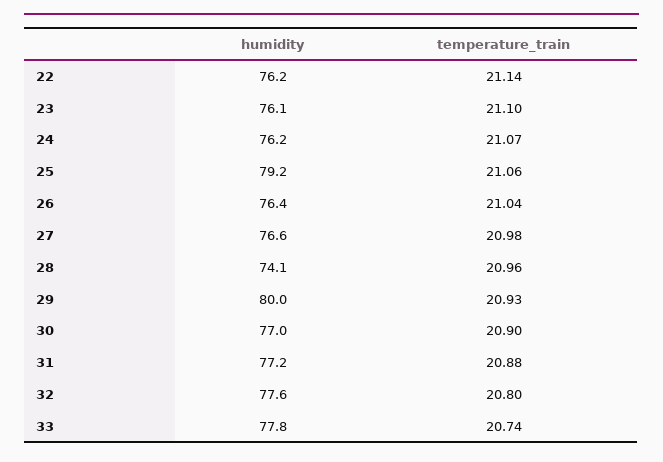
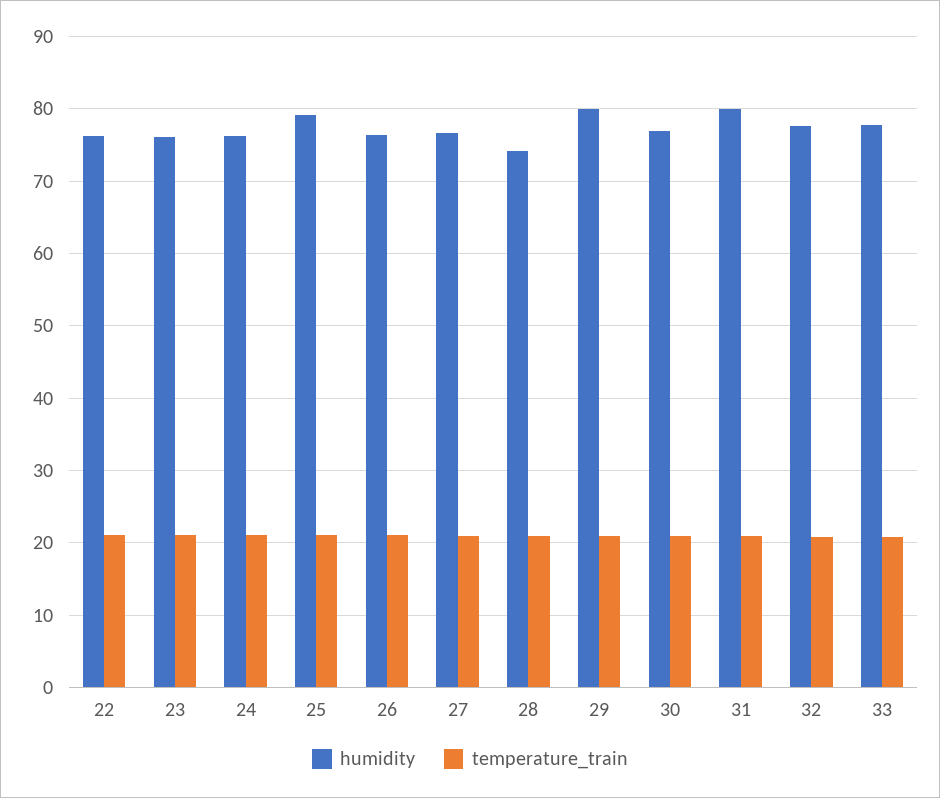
  {
    "humidity": {
      "22": 76.2,
      "23": 76.1,
      "24": 76.2,
      "25": 79.2,
      "26": 76.4,
      "27": 76.6,
      "28": 74.1,
      "29": 80,
      "30": 77,
-     "31": 77.2,
+     "31": 80,
      "32": 77.6,
      "33": 77.8
    },
    "temperature_train": {
      "22": 21.14,
      "23": 21.1,
      "24": 21.07,
      "25": 21.06,
      "26": 21.04,
      "27": 20.98,
      "28": 20.96,
      "29": 20.93,
      "30": 20.9,
      "31": 20.88,
      "32": 20.8,
      "33": 20.74
    }
  }

